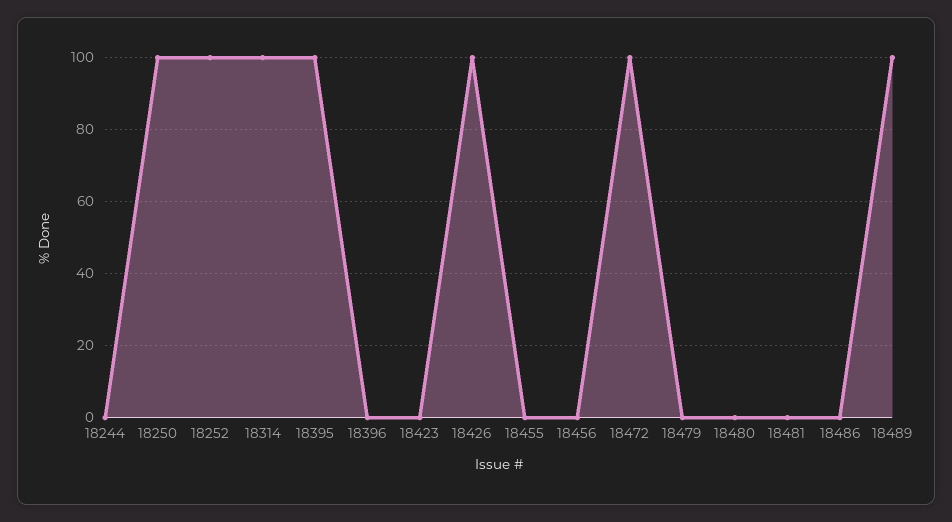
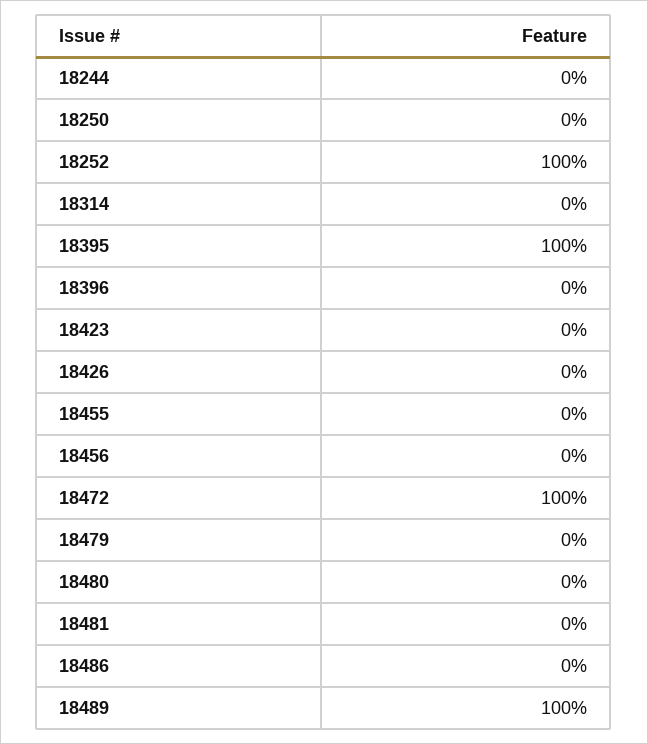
  {
    "18244": 0,
-   "18250": 100,
+   "18250": 0,
    "18252": 100,
-   "18314": 100,
+   "18314": 0,
    "18395": 100,
    "18396": 0,
    "18423": 0,
-   "18426": 100,
+   "18426": 0,
    "18455": 0,
    "18456": 0,
    "18472": 100,
    "18479": 0,
    "18480": 0,
    "18481": 0,
    "18486": 0,
    "18489": 100
  }

